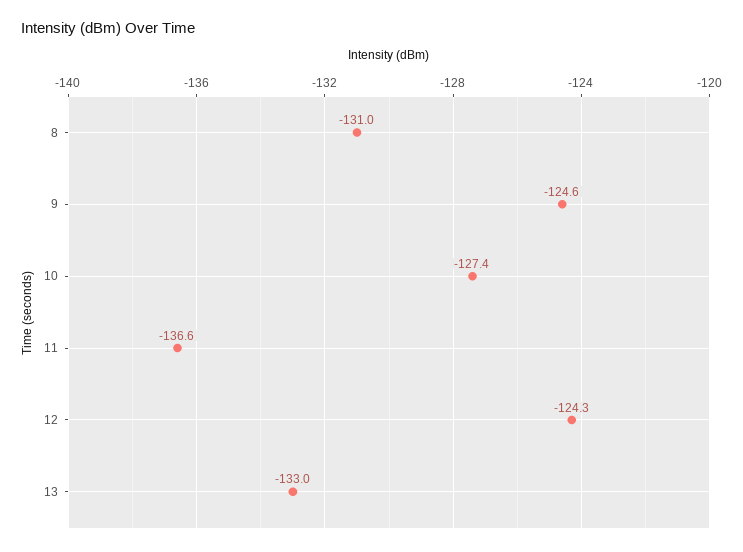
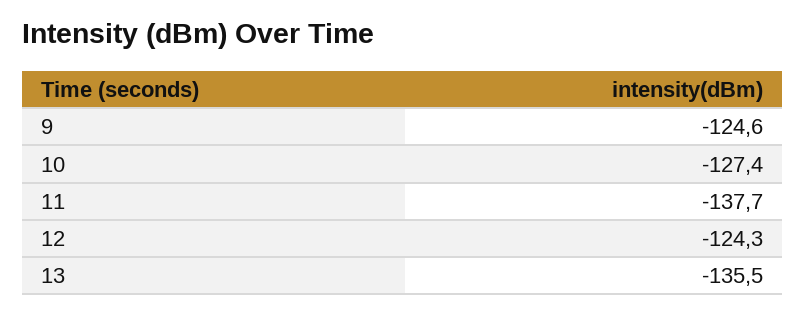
  {
-   "8": -131,
    "9": -124.6,
    "10": -127.4,
-   "11": -136.6,
+   "11": -137.7,
    "12": -124.3,
-   "13": -133
+   "13": -135.5
  }

